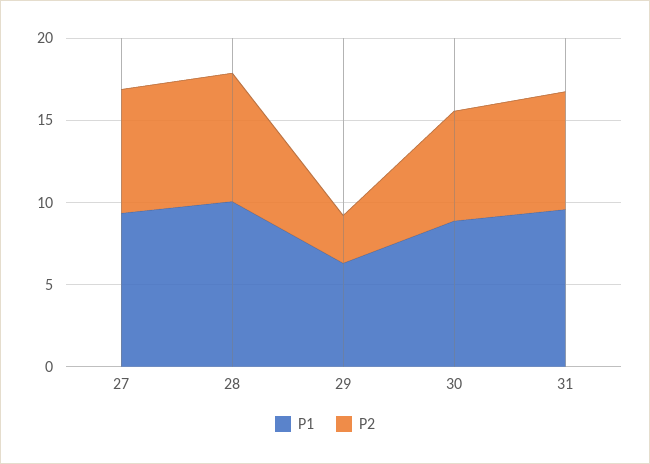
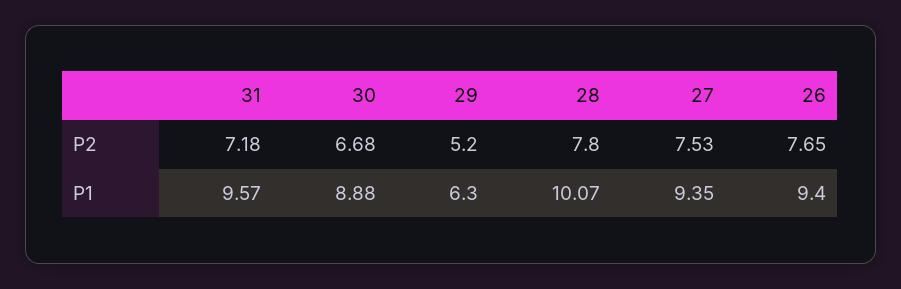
  {
    "P1": {
      "27": 9.35,
      "28": 10.07,
      "29": 6.3,
      "30": 8.88,
-     "31": 9.57
+     "31": 9.57,
+     "26": 9.4
    },
    "P2": {
      "27": 7.53,
      "28": 7.8,
-     "29": 3,
+     "29": 5.2,
      "30": 6.68,
-     "31": 7.18
+     "31": 7.18,
+     "26": 7.65
    }
  }

